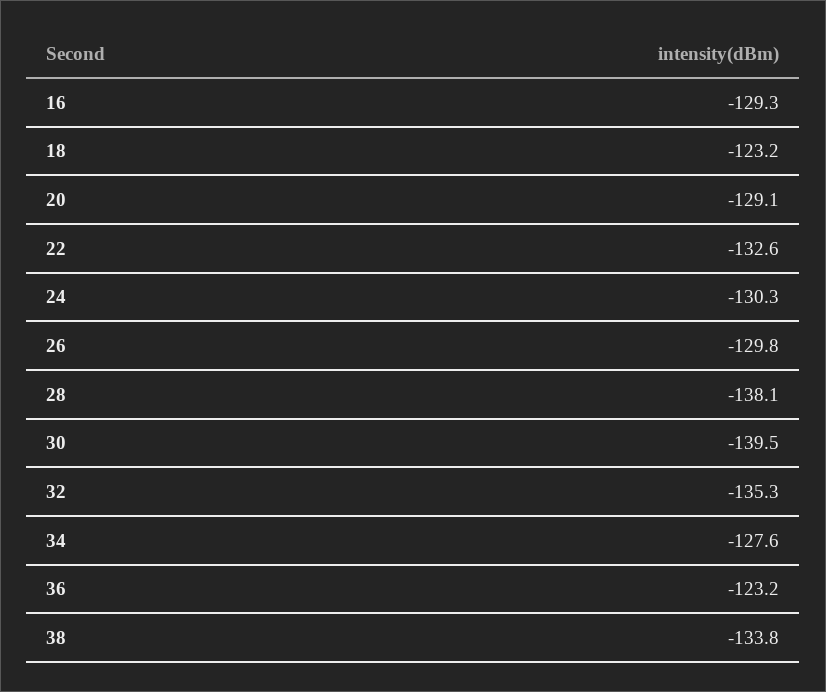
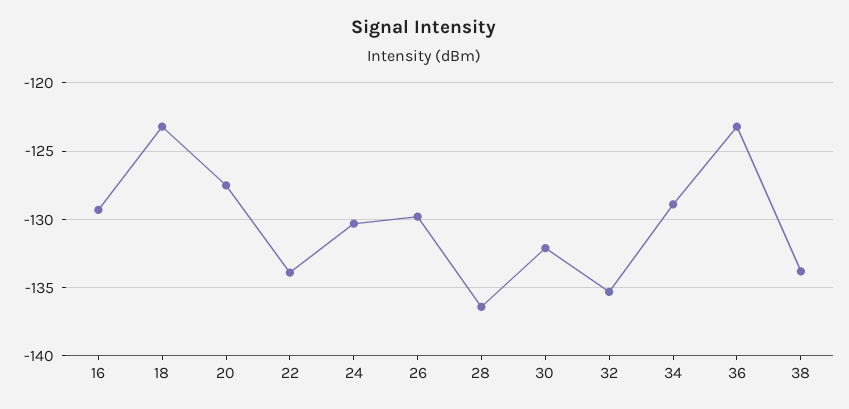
  {
    "16": -129.3,
    "18": -123.2,
-   "20": -129.1,
+   "20": -127.5,
-   "22": -132.6,
+   "22": -134,
    "24": -130.3,
    "26": -129.8,
-   "28": -138.1,
+   "28": -136.5,
-   "30": -139.5,
+   "30": -132,
    "32": -135.3,
-   "34": -127.6,
+   "34": -129,
    "36": -123.2,
    "38": -133.8
  }

